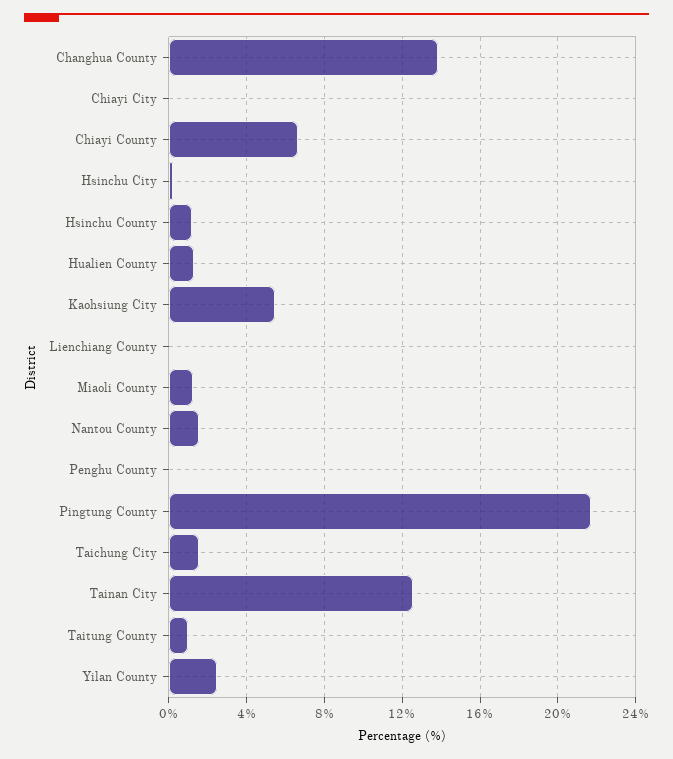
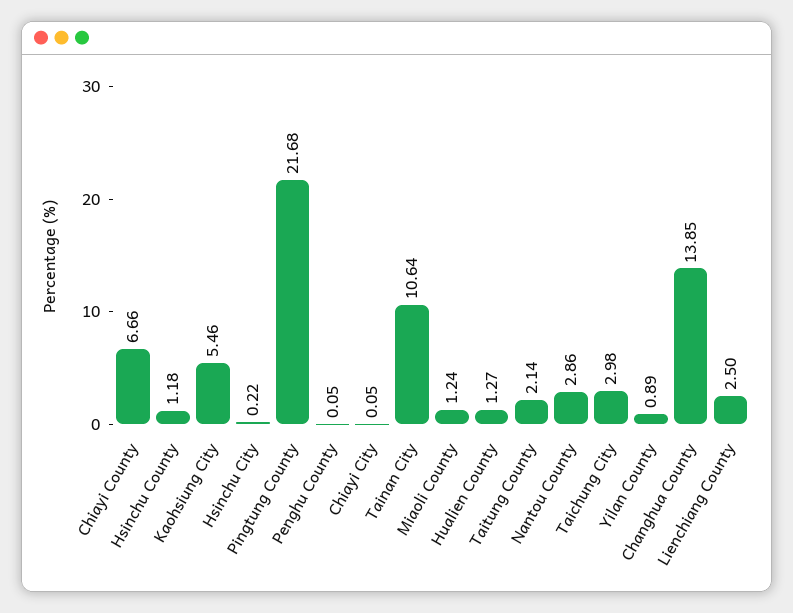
  {
    "Changhua County": 13.85,
    "Chiayi City": 0.05,
    "Chiayi County": 6.66,
    "Hsinchu City": 0.22,
    "Hsinchu County": 1.18,
    "Hualien County": 1.27,
    "Kaohsiung City": 5.46,
-   "Lienchiang County": 0,
+   "Lienchiang County": 2.5,
    "Miaoli County": 1.24,
-   "Nantou County": 1.5,
+   "Nantou County": 2.86,
    "Penghu County": 0.05,
    "Pingtung County": 21.68,
-   "Taichung City": 1.5,
+   "Taichung City": 2.98,
-   "Tainan City": 12.5,
+   "Tainan City": 10.64,
-   "Taitung County": 1,
+   "Taitung County": 2.14,
-   "Yilan County": 2.5
+   "Yilan County": 0.89
  }

